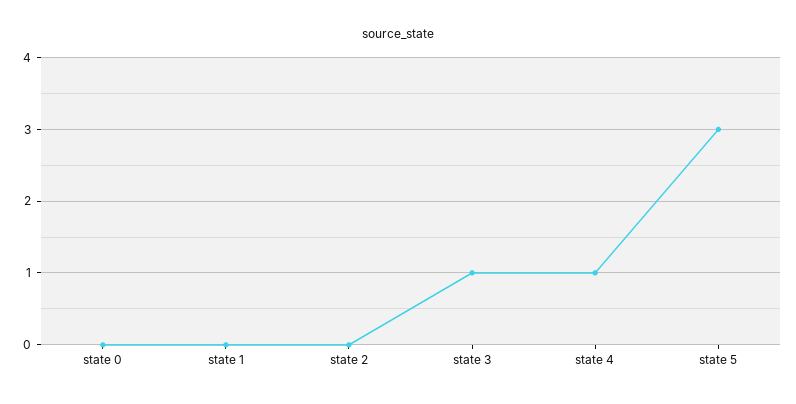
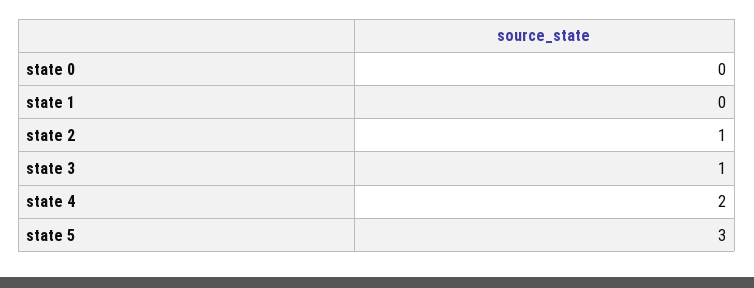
  {
    "state 0": 0,
    "state 1": 0,
-   "state 2": 0,
+   "state 2": 1,
    "state 3": 1,
-   "state 4": 1,
+   "state 4": 2,
    "state 5": 3
  }

